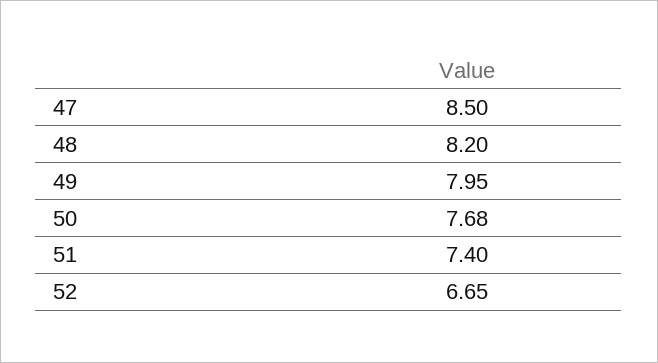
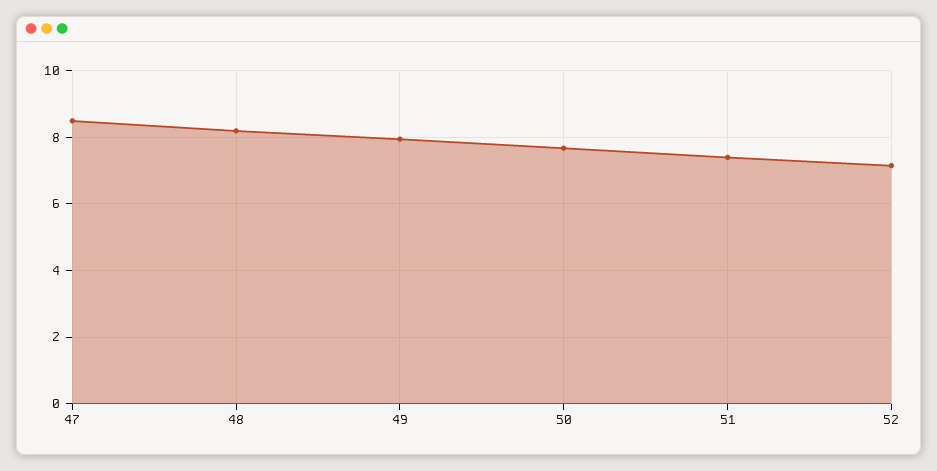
  {
    "47": 8.5,
    "48": 8.2,
    "49": 7.95,
    "50": 7.68,
    "51": 7.4,
-   "52": 6.65
+   "52": 7.2
  }

